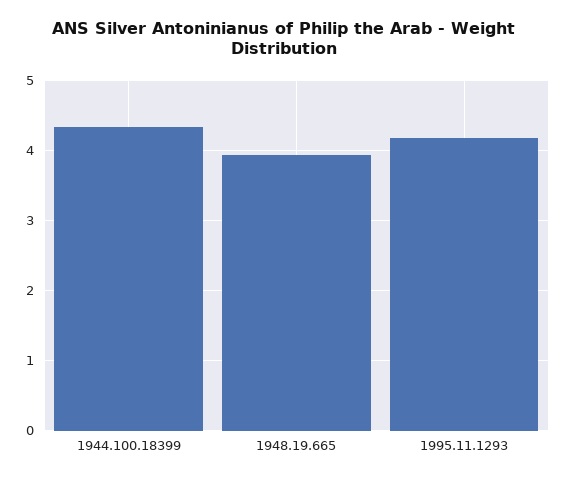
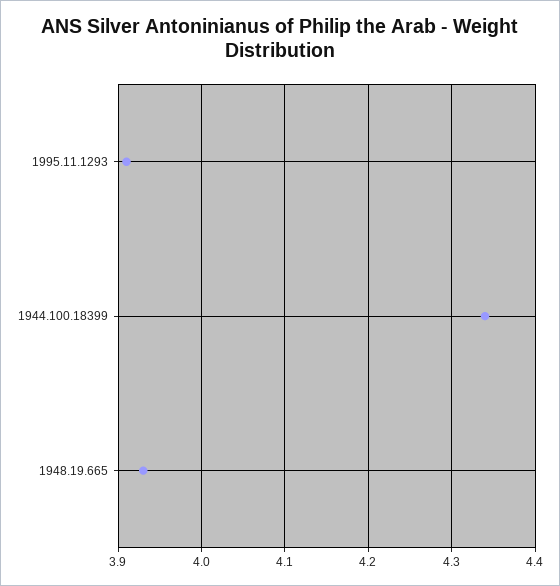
  {
    "1944.100.18399": 4.34,
    "1948.19.665": 3.93,
-   "1995.11.1293": 4.2
+   "1995.11.1293": 3.91
  }

